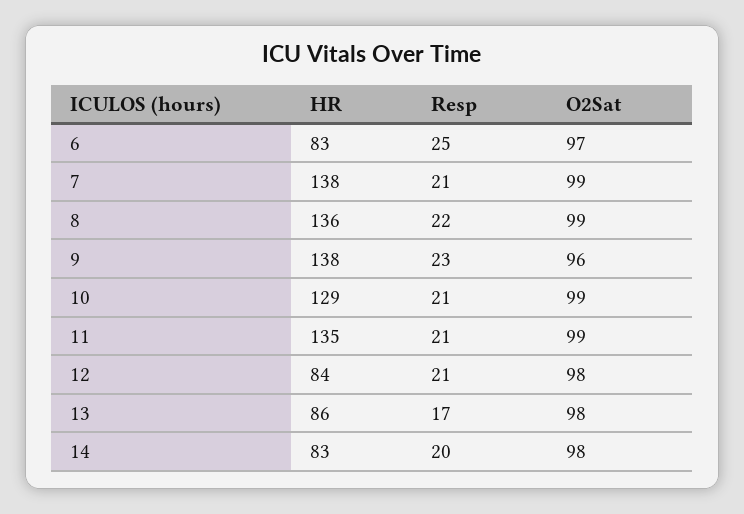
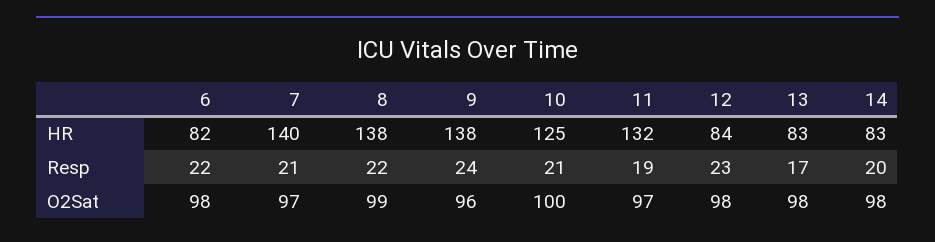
  {
    "HR": {
-     "6": 83,
+     "6": 82,
-     "7": 138,
+     "7": 140,
-     "8": 136,
+     "8": 138,
      "9": 138,
-     "10": 129,
+     "10": 125,
-     "11": 135,
+     "11": 132,
      "12": 84,
-     "13": 86,
+     "13": 83,
      "14": 83
    },
    "Resp": {
-     "6": 25,
+     "6": 22,
      "7": 21,
      "8": 22,
-     "9": 23,
+     "9": 24,
      "10": 21,
-     "11": 21,
+     "11": 19,
-     "12": 21,
+     "12": 23,
      "13": 17,
      "14": 20
    },
    "O2Sat": {
-     "6": 97,
+     "6": 98,
-     "7": 99,
+     "7": 97,
      "8": 99,
      "9": 96,
-     "10": 99,
+     "10": 100,
-     "11": 99,
+     "11": 97,
      "12": 98,
      "13": 98,
      "14": 98
    }
  }

